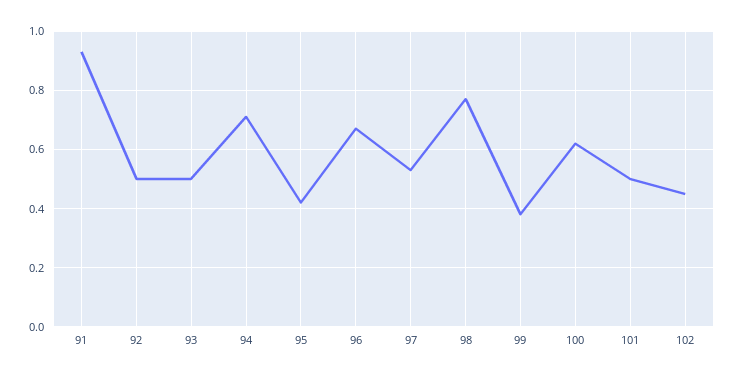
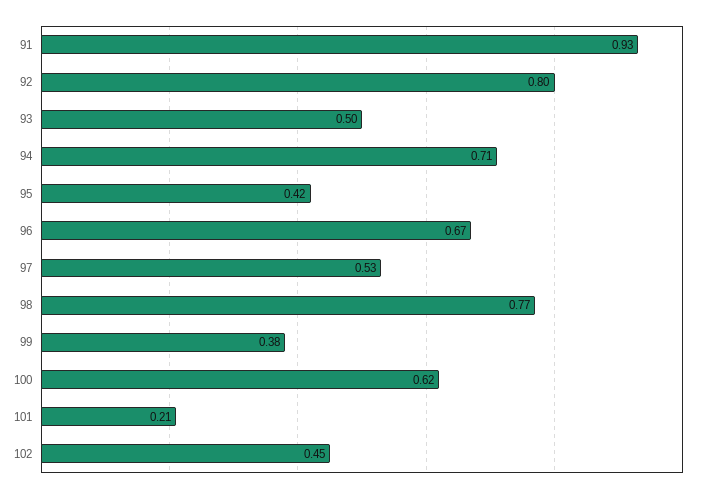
  {
    "91": 0.93,
-   "92": 0.5,
+   "92": 0.8,
    "93": 0.5,
    "94": 0.71,
    "95": 0.42,
    "96": 0.67,
    "97": 0.53,
    "98": 0.77,
    "99": 0.38,
    "100": 0.62,
-   "101": 0.5,
+   "101": 0.21,
    "102": 0.45
  }

